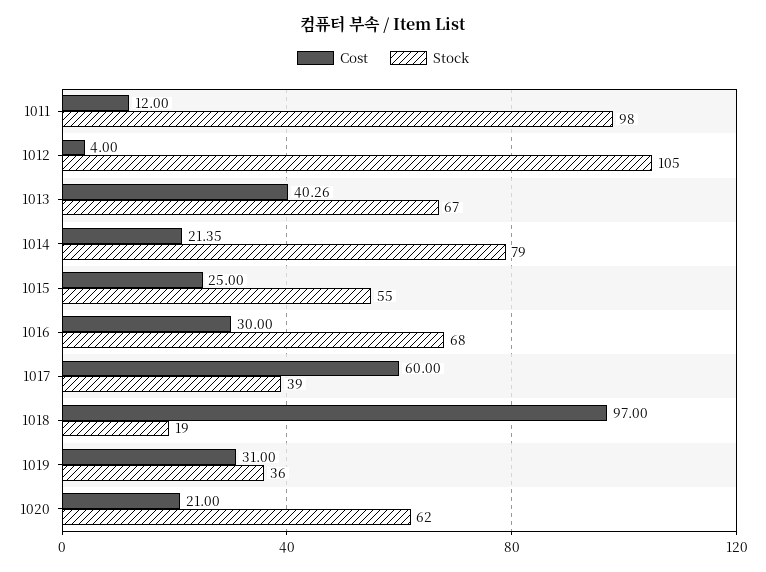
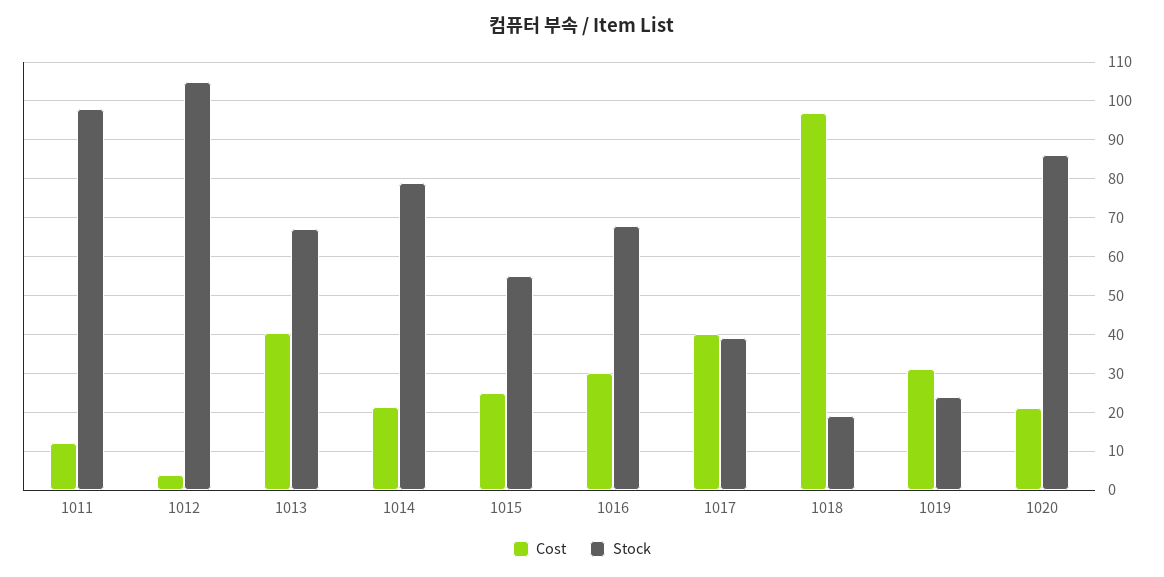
  {
    "Cost": {
      "1011": 12,
      "1012": 4,
      "1013": 40.26,
      "1014": 21.35,
      "1015": 25,
      "1016": 30,
-     "1017": 60,
+     "1017": 40,
      "1018": 97,
      "1019": 31,
      "1020": 21
    },
    "Stock": {
      "1011": 98,
      "1012": 105,
      "1013": 67,
      "1014": 79,
      "1015": 55,
      "1016": 68,
      "1017": 39,
      "1018": 19,
-     "1019": 36,
+     "1019": 24,
-     "1020": 62
+     "1020": 86
    }
  }

